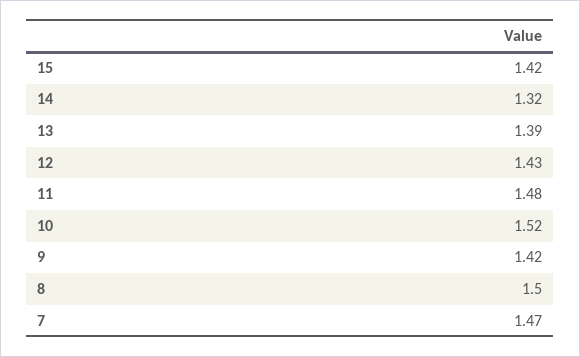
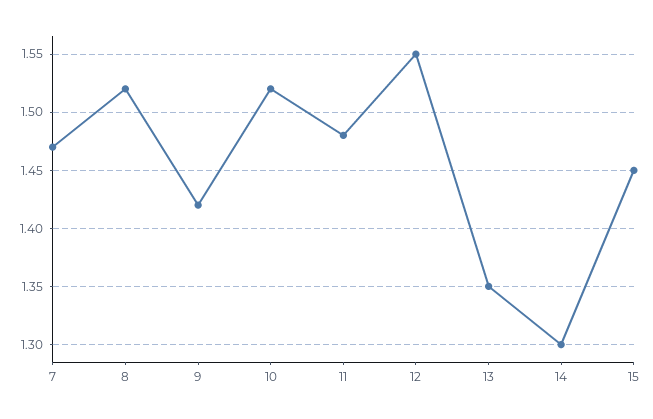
  {
-   "15": 1.42,
+   "15": 1.45,
-   "14": 1.32,
+   "14": 1.3,
-   "13": 1.39,
+   "13": 1.35,
-   "12": 1.43,
+   "12": 1.55,
    "11": 1.48,
    "10": 1.52,
    "9": 1.42,
-   "8": 1.5,
+   "8": 1.52,
    "7": 1.47
  }

